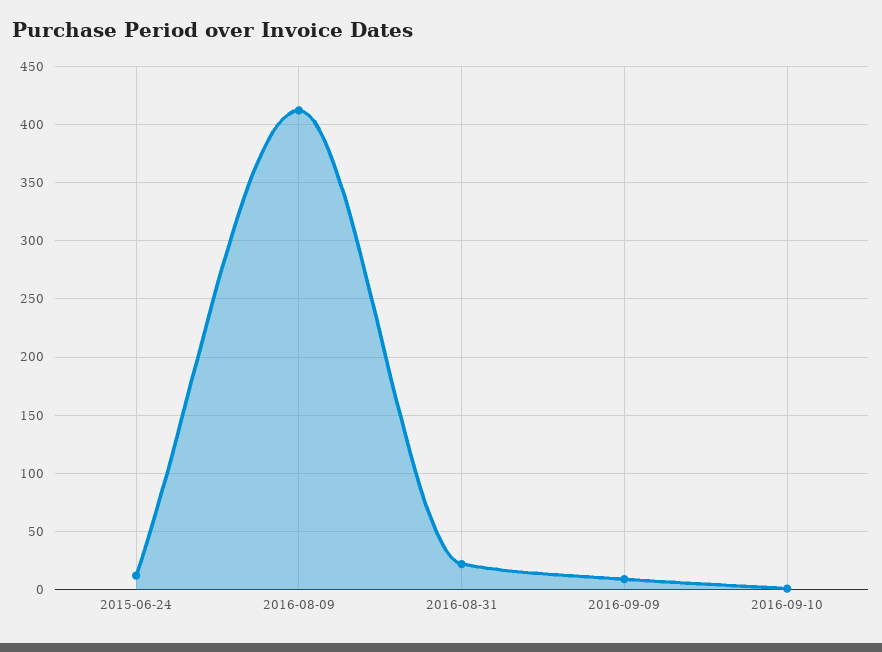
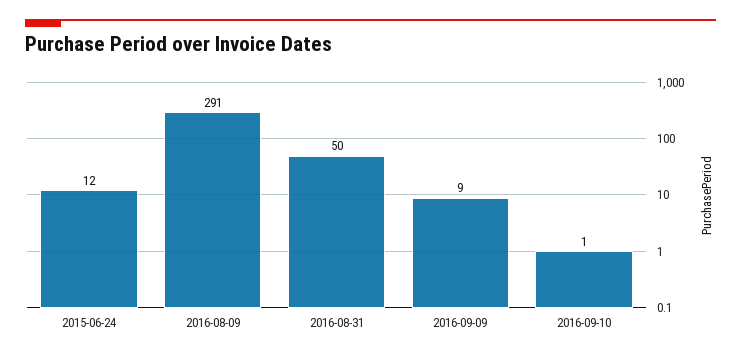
  {
    "2015-06-24": 12,
-   "2016-08-09": 410,
+   "2016-08-09": 291,
-   "2016-08-31": 20,
+   "2016-08-31": 50,
    "2016-09-09": 9,
    "2016-09-10": 1
  }

